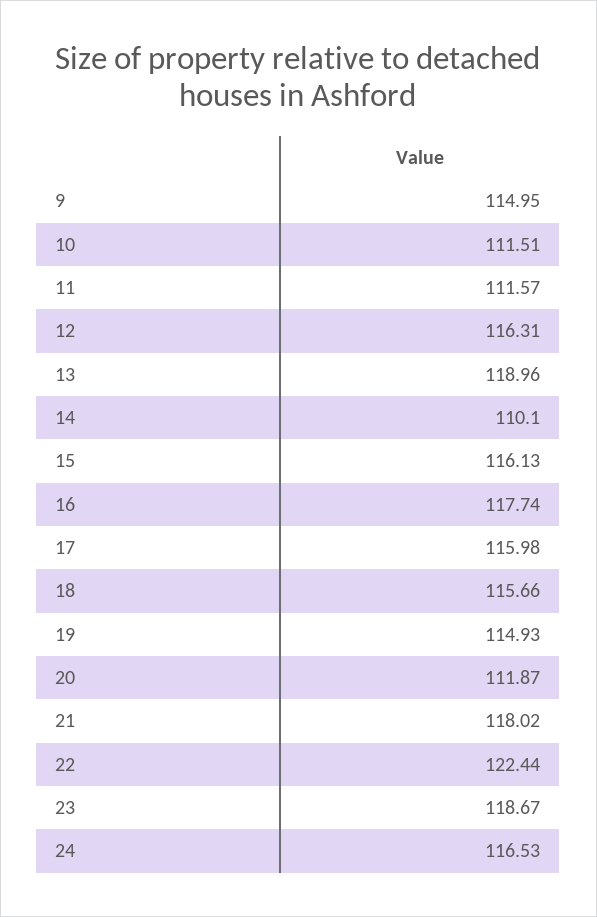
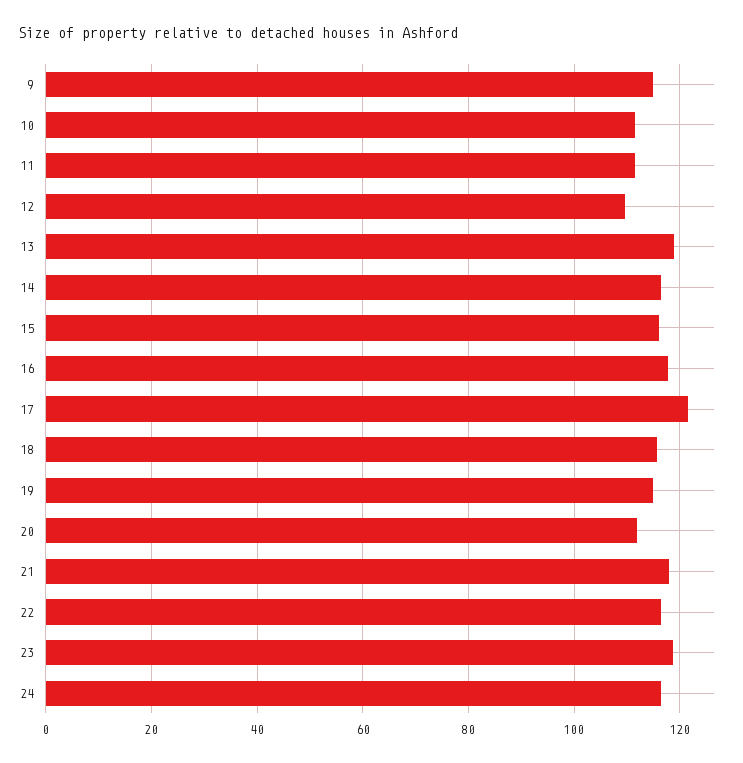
  {
    "9": 114.95,
    "10": 111.51,
    "11": 111.57,
-   "12": 116.31,
+   "12": 110,
    "13": 118.96,
-   "14": 110.1,
+   "14": 116,
    "15": 116.13,
    "16": 117.74,
-   "17": 115.98,
+   "17": 122,
    "18": 115.66,
    "19": 114.93,
    "20": 111.87,
    "21": 118.02,
-   "22": 122.44,
+   "22": 116,
    "23": 118.67,
    "24": 116.53
  }

